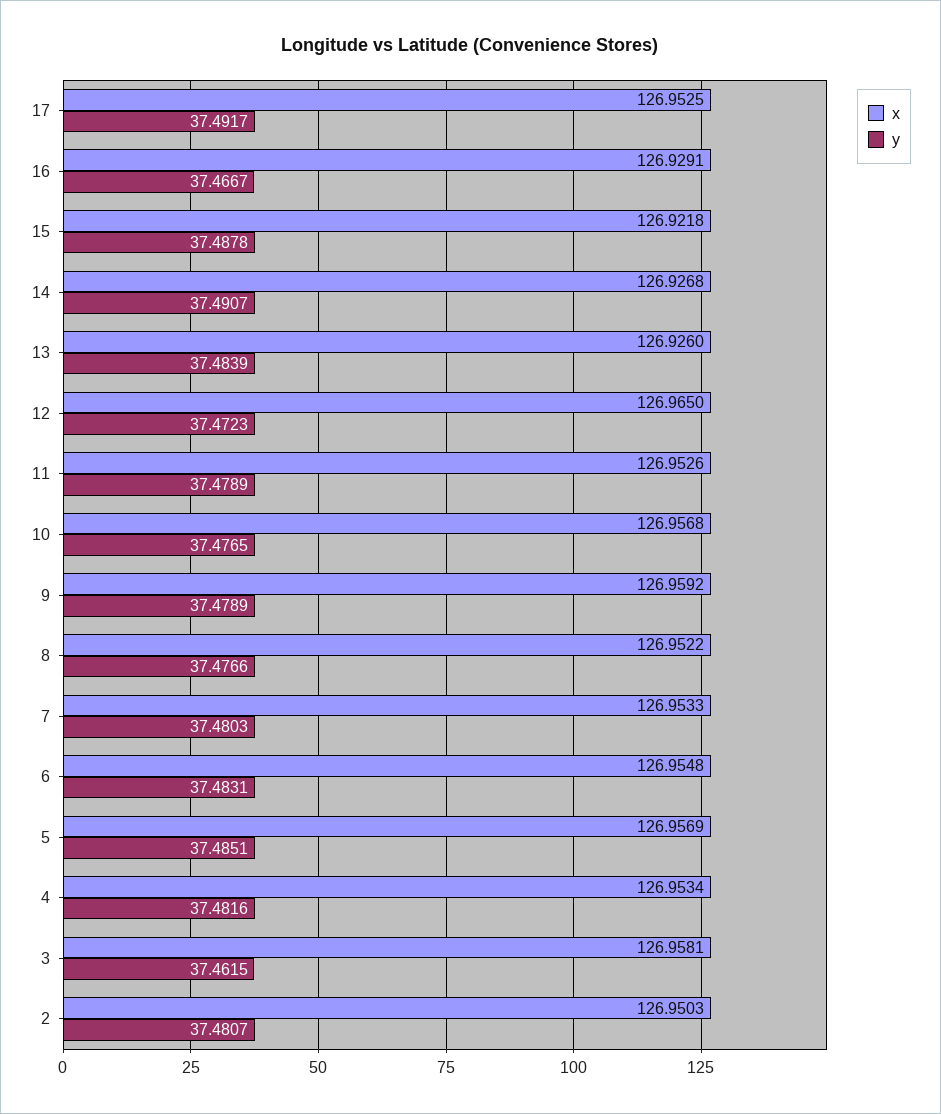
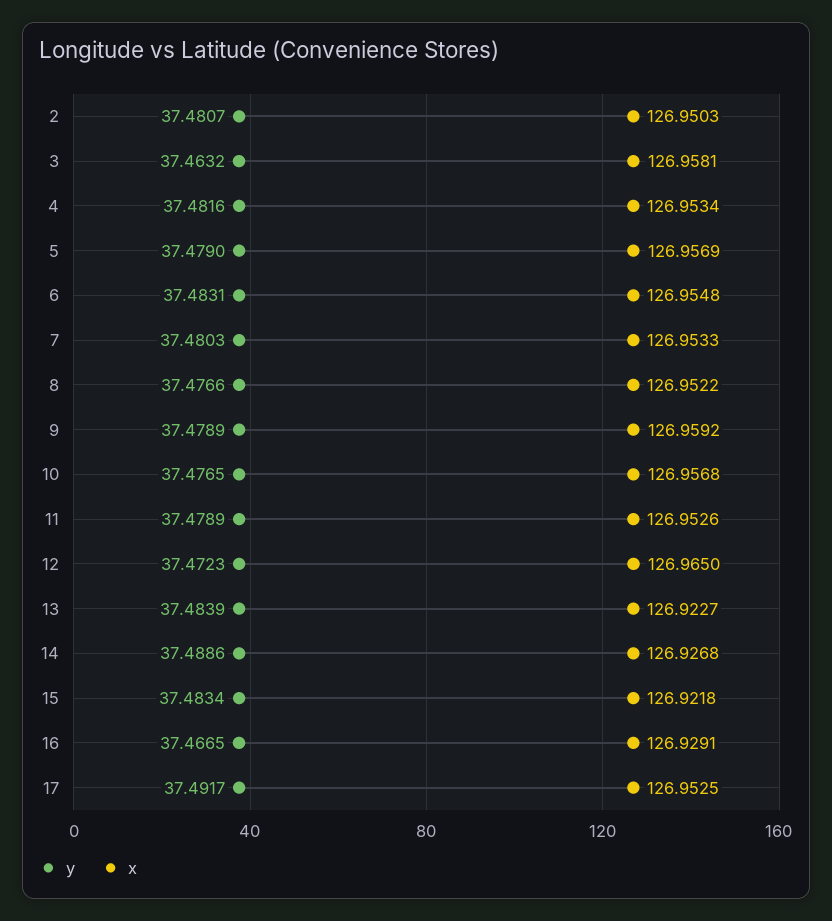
  {
    "x": {
      "17": 126.9525,
      "16": 126.9291,
      "15": 126.9218,
      "14": 126.9268,
-     "13": 126.926,
+     "13": 126.9227,
      "12": 126.965,
      "11": 126.9526,
      "10": 126.9568,
      "9": 126.9592,
      "8": 126.9522,
      "7": 126.9533,
      "6": 126.9548,
      "5": 126.9569,
      "4": 126.9534,
      "3": 126.9581,
      "2": 126.9503
    },
    "y": {
      "17": 37.4917,
-     "16": 37.4667,
+     "16": 37.4665,
-     "15": 37.4878,
+     "15": 37.4834,
-     "14": 37.4907,
+     "14": 37.4886,
      "13": 37.4839,
      "12": 37.4723,
      "11": 37.4789,
      "10": 37.4765,
      "9": 37.4789,
      "8": 37.4766,
      "7": 37.4803,
      "6": 37.4831,
-     "5": 37.4851,
+     "5": 37.479,
      "4": 37.4816,
-     "3": 37.4615,
+     "3": 37.4632,
      "2": 37.4807
    }
  }

